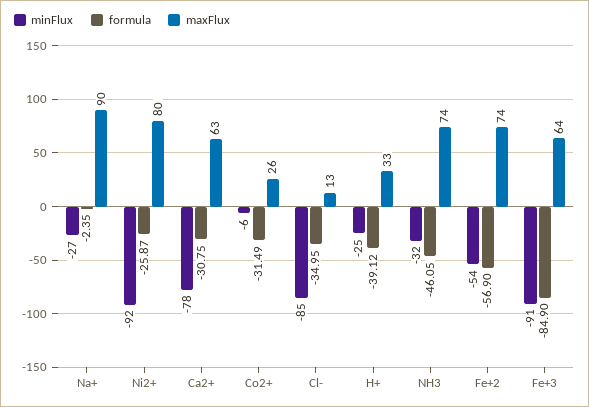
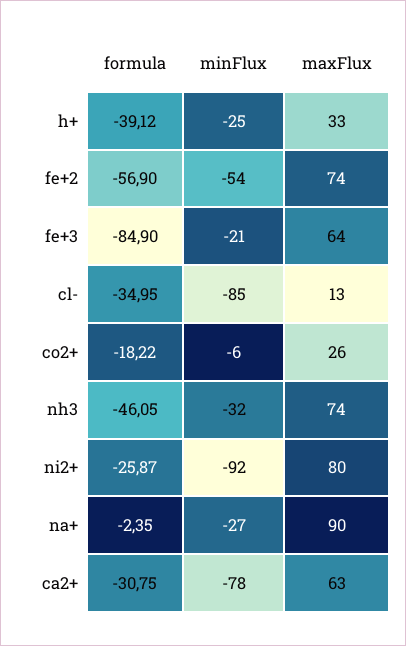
  {
    "minFlux": {
      "Na+": -27,
      "Ni2+": -92,
      "Ca2+": -78,
      "Co2+": -6,
      "Cl-": -85,
      "H+": -25,
      "NH3": -32,
      "Fe+2": -54,
-     "Fe+3": -91
+     "Fe+3": -21
    },
    "formula": {
      "Na+": -2.35,
      "Ni2+": -25.87,
      "Ca2+": -30.75,
-     "Co2+": -31.49,
+     "Co2+": -18.22,
      "Cl-": -34.95,
      "H+": -39.12,
      "NH3": -46.05,
      "Fe+2": -56.9,
      "Fe+3": -84.9
    },
    "maxFlux": {
      "Na+": 90,
      "Ni2+": 80,
      "Ca2+": 63,
      "Co2+": 26,
      "Cl-": 13,
      "H+": 33,
      "NH3": 74,
      "Fe+2": 74,
      "Fe+3": 64
    }
  }

